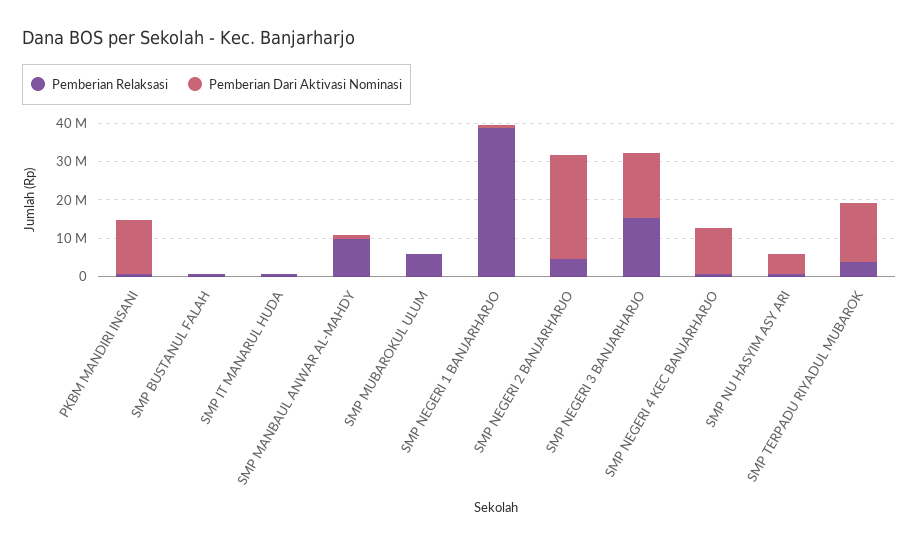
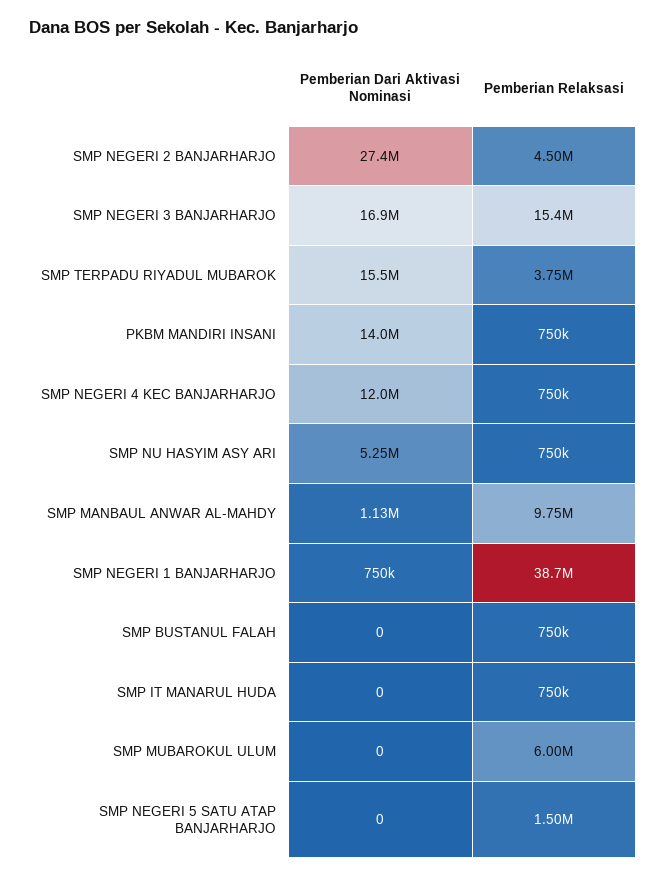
  {
    "Pemberian Relaksasi": {
      "PKBM MANDIRI INSANI": 750000,
      "SMP BUSTANUL FALAH": 750000,
      "SMP IT MANARUL HUDA": 750000,
      "SMP MANBAUL ANWAR AL-MAHDY": 9750000,
      "SMP MUBAROKUL ULUM": 6000000,
      "SMP NEGERI 1 BANJARHARJO": 38700000,
      "SMP NEGERI 2 BANJARHARJO": 4500000,
      "SMP NEGERI 3 BANJARHARJO": 15400000,
      "SMP NEGERI 4 KEC BANJARHARJO": 750000,
      "SMP NU HASYIM ASY ARI": 750000,
-     "SMP TERPADU RIYADUL MUBAROK": 3750000
+     "SMP TERPADU RIYADUL MUBAROK": 3750000,
+     "SMP NEGERI 5 SATU ATAP BANJARHARJO": 1500000
    },
    "Pemberian Dari Aktivasi Nominasi": {
      "PKBM MANDIRI INSANI": 14000000,
      "SMP BUSTANUL FALAH": 0,
      "SMP IT MANARUL HUDA": 0,
      "SMP MANBAUL ANWAR AL-MAHDY": 1130000,
      "SMP MUBAROKUL ULUM": 0,
      "SMP NEGERI 1 BANJARHARJO": 750000,
      "SMP NEGERI 2 BANJARHARJO": 27400000,
      "SMP NEGERI 3 BANJARHARJO": 16900000,
      "SMP NEGERI 4 KEC BANJARHARJO": 12000000,
      "SMP NU HASYIM ASY ARI": 5250000,
-     "SMP TERPADU RIYADUL MUBAROK": 15500000
+     "SMP TERPADU RIYADUL MUBAROK": 15500000,
+     "SMP NEGERI 5 SATU ATAP BANJARHARJO": 0
    }
  }

